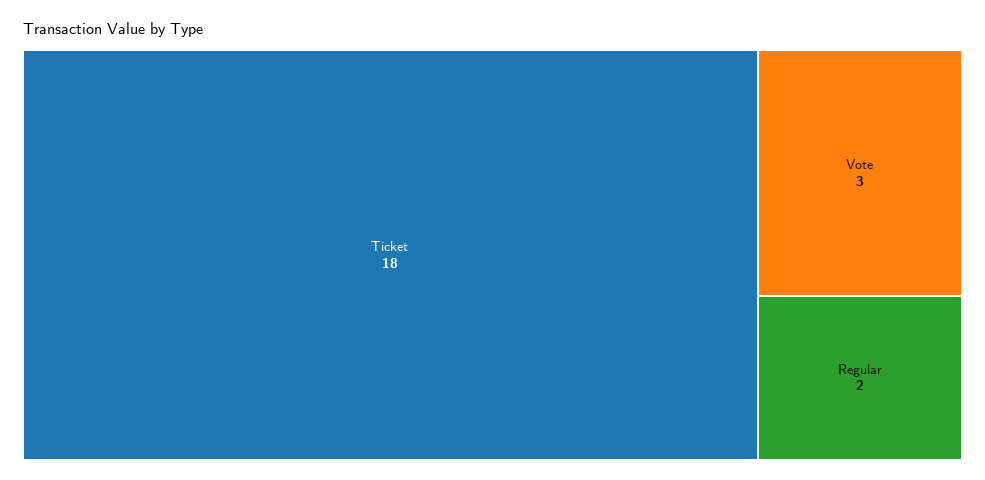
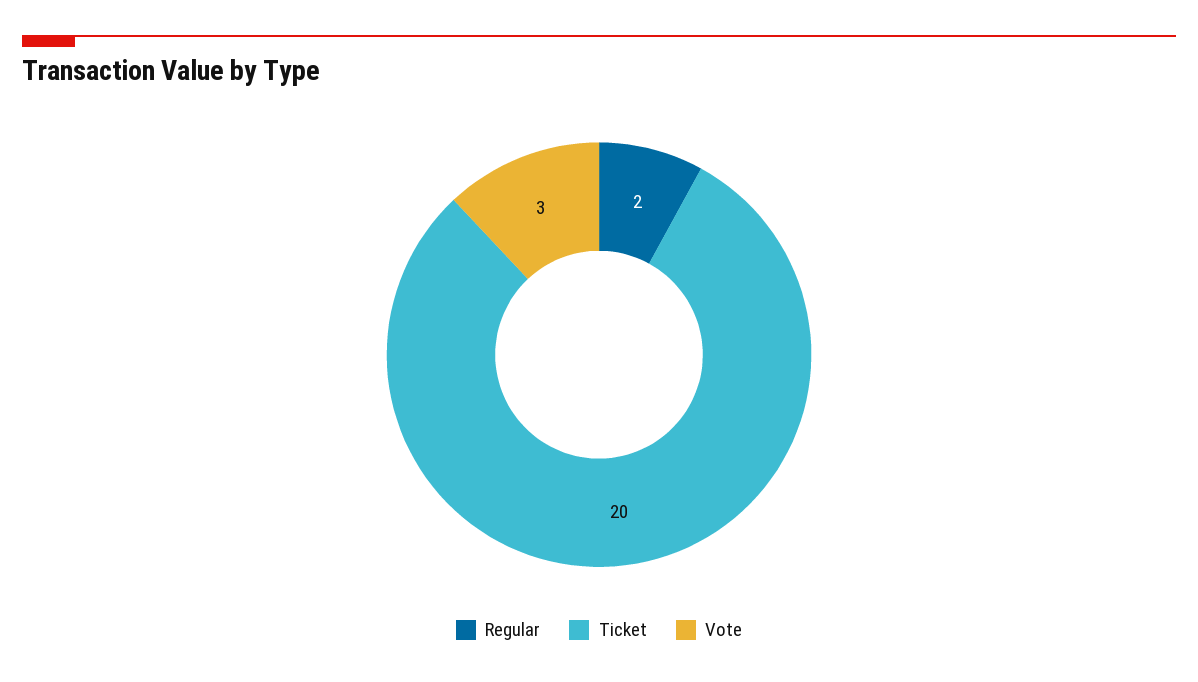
  {
-   "Ticket": 18,
+   "Ticket": 20,
    "Vote": 3,
    "Regular": 2
  }

